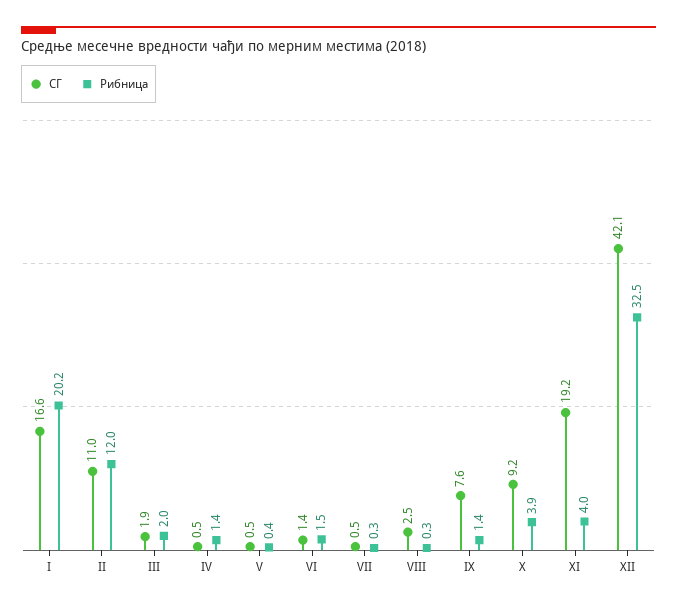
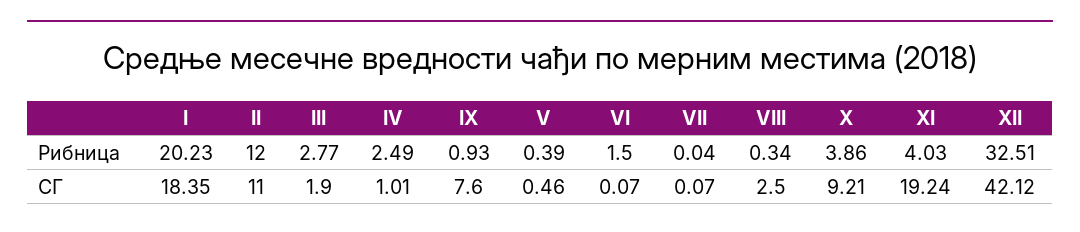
  {
    "СГ": {
-     "I": 16.6,
+     "I": 18.35,
      "II": 11,
      "III": 1.9,
-     "IV": 0.5,
+     "IV": 1.01,
      "V": 0.46,
-     "VI": 1.4,
+     "VI": 0.07,
-     "VII": 0.5,
+     "VII": 0.07,
      "VIII": 2.5,
      "IX": 7.6,
      "X": 9.21,
      "XI": 19.24,
      "XII": 42.12
    },
    "Рибница": {
      "I": 20.23,
      "II": 12,
-     "III": 2,
+     "III": 2.77,
-     "IV": 1.4,
+     "IV": 2.49,
      "V": 0.39,
      "VI": 1.5,
-     "VII": 0.3,
+     "VII": 0.04,
      "VIII": 0.34,
-     "IX": 1.4,
+     "IX": 0.93,
      "X": 3.86,
      "XI": 4.03,
      "XII": 32.51
    }
  }

